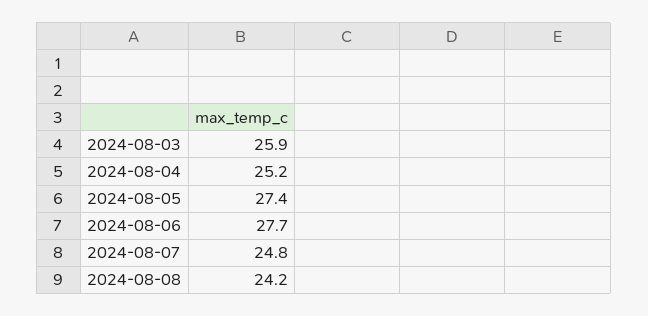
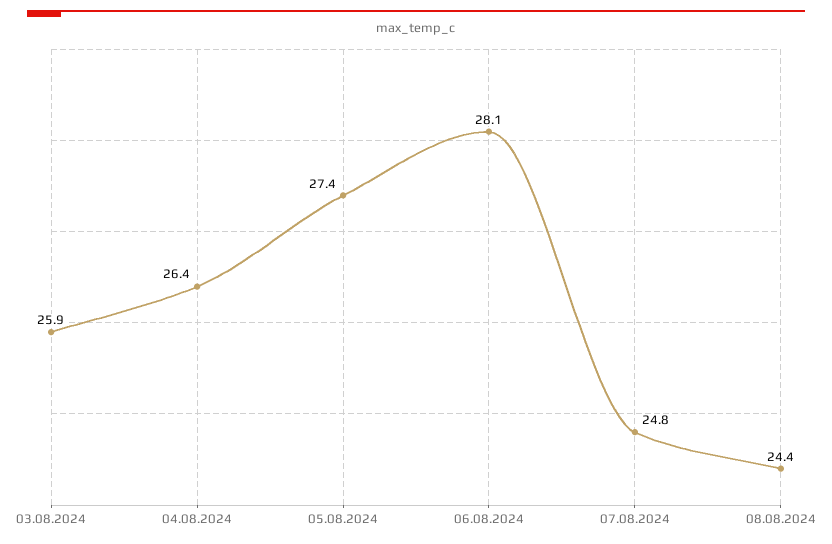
  {
    "2024-08-03": 25.9,
-   "2024-08-04": 25.2,
+   "2024-08-04": 26.4,
    "2024-08-05": 27.4,
-   "2024-08-06": 27.7,
+   "2024-08-06": 28.1,
    "2024-08-07": 24.8,
-   "2024-08-08": 24.2
+   "2024-08-08": 24.4
  }

